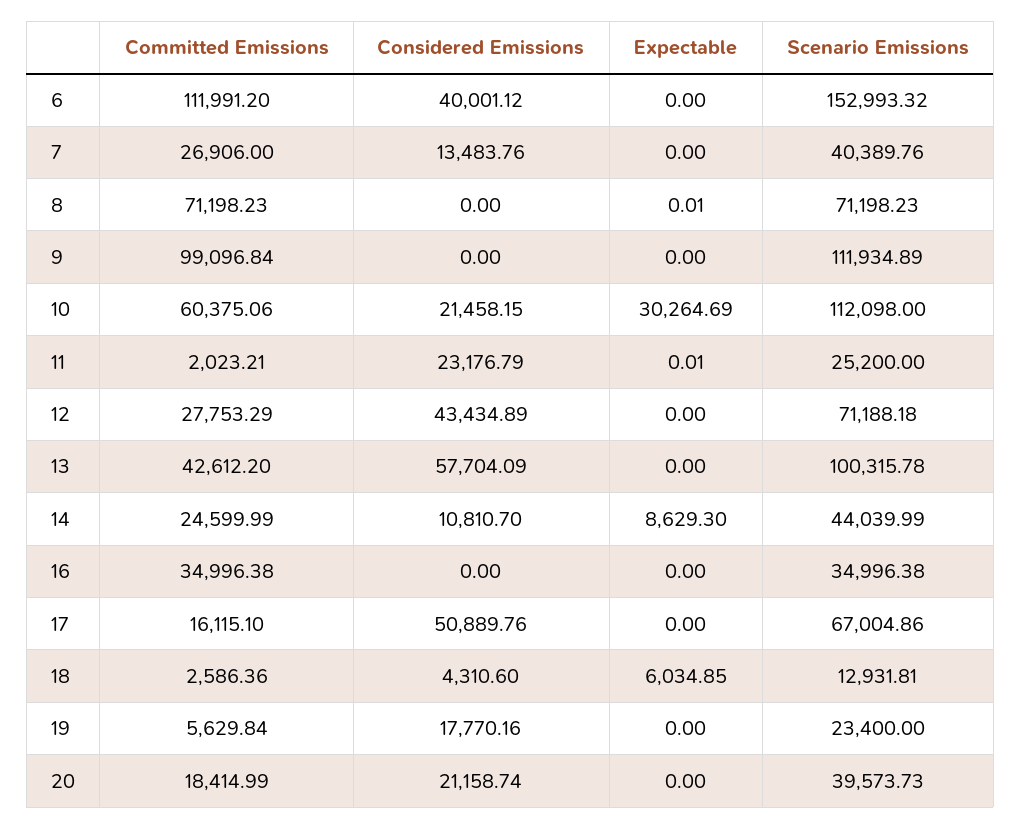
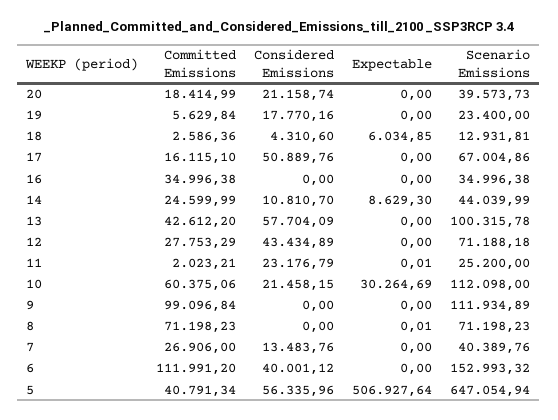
  {
    "Committed Emissions": {
      "6": 111991.2,
      "7": 26906,
      "8": 71198.23,
      "9": 99096.84,
      "10": 60375.06,
      "11": 2023.21,
      "12": 27753.29,
      "13": 42612.2,
      "14": 24599.99,
      "16": 34996.38,
      "17": 16115.1,
      "18": 2586.36,
      "19": 5629.84,
-     "20": 18414.99
+     "20": 18414.99,
+     "5": 40791.34
    },
    "Considered Emissions": {
      "6": 40001.12,
      "7": 13483.76,
      "8": 0,
      "9": 0,
      "10": 21458.15,
      "11": 23176.79,
      "12": 43434.89,
      "13": 57704.09,
      "14": 10810.7,
      "16": 0,
      "17": 50889.76,
      "18": 4310.6,
      "19": 17770.16,
-     "20": 21158.74
+     "20": 21158.74,
+     "5": 56335.96
    },
    "Expectable": {
      "6": 0,
      "7": 0,
      "8": 0.01,
      "9": 0,
      "10": 30264.69,
      "11": 0.01,
      "12": 0,
      "13": 0,
      "14": 8629.3,
      "16": 0,
      "17": 0,
      "18": 6034.85,
      "19": 0,
-     "20": 0
+     "20": 0,
+     "5": 506927.64
    },
    "Scenario Emissions": {
      "6": 152993.32,
      "7": 40389.76,
      "8": 71198.23,
      "9": 111934.89,
      "10": 112098,
      "11": 25200,
      "12": 71188.18,
      "13": 100315.78,
      "14": 44039.99,
      "16": 34996.38,
      "17": 67004.86,
      "18": 12931.81,
      "19": 23400,
-     "20": 39573.73
+     "20": 39573.73,
+     "5": 647054.94
    }
  }

